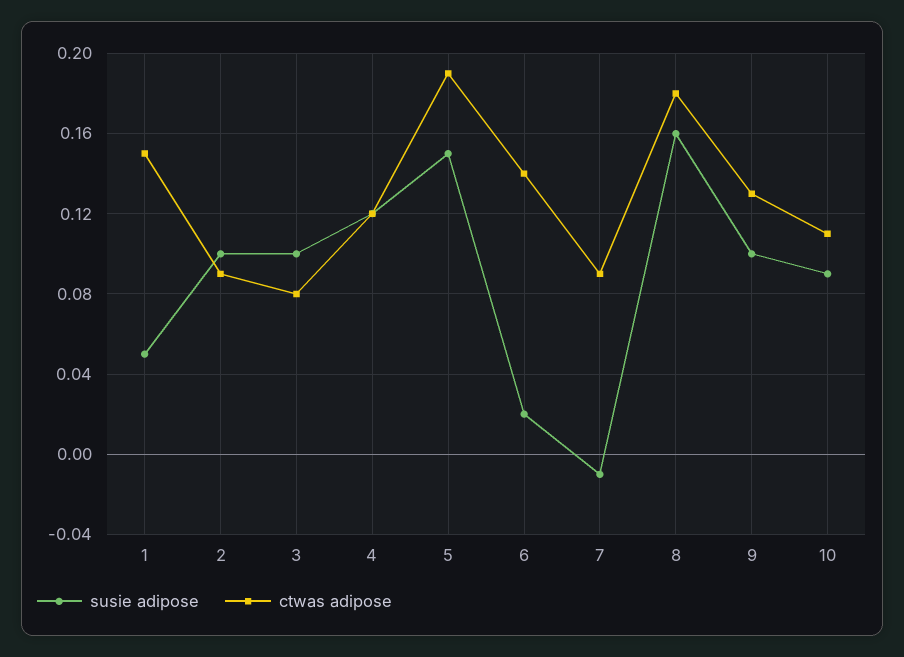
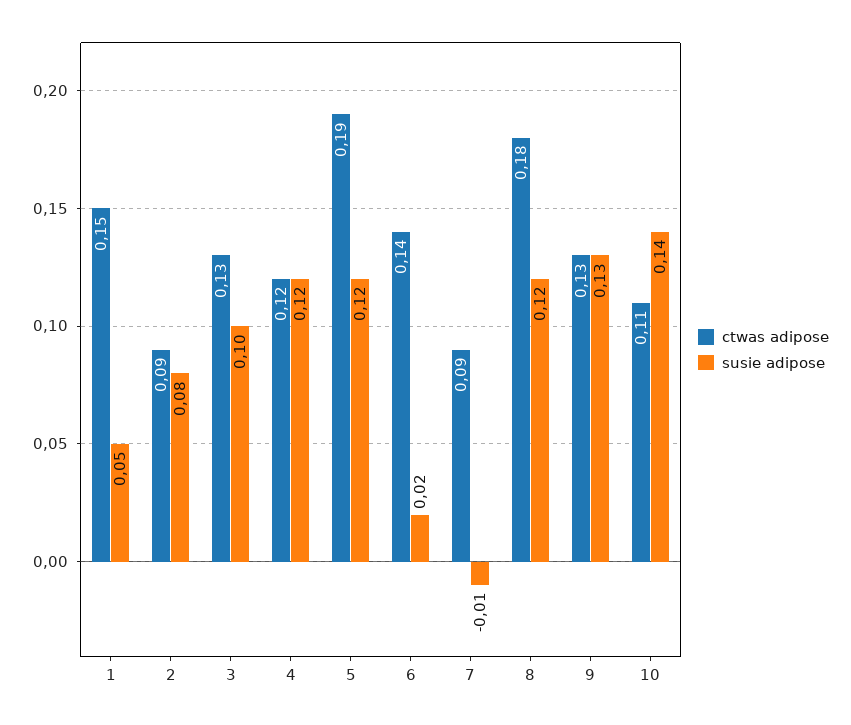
  {
    "susie adipose": {
      "1": 0.05,
-     "2": 0.1,
+     "2": 0.08,
      "3": 0.1,
      "4": 0.12,
-     "5": 0.15,
+     "5": 0.12,
      "6": 0.02,
      "7": -0.01,
-     "8": 0.16,
+     "8": 0.12,
-     "9": 0.1,
+     "9": 0.13,
-     "10": 0.09
+     "10": 0.14
    },
    "ctwas adipose": {
      "1": 0.15,
      "2": 0.09,
-     "3": 0.08,
+     "3": 0.13,
      "4": 0.12,
      "5": 0.19,
      "6": 0.14,
      "7": 0.09,
      "8": 0.18,
      "9": 0.13,
      "10": 0.11
    }
  }

